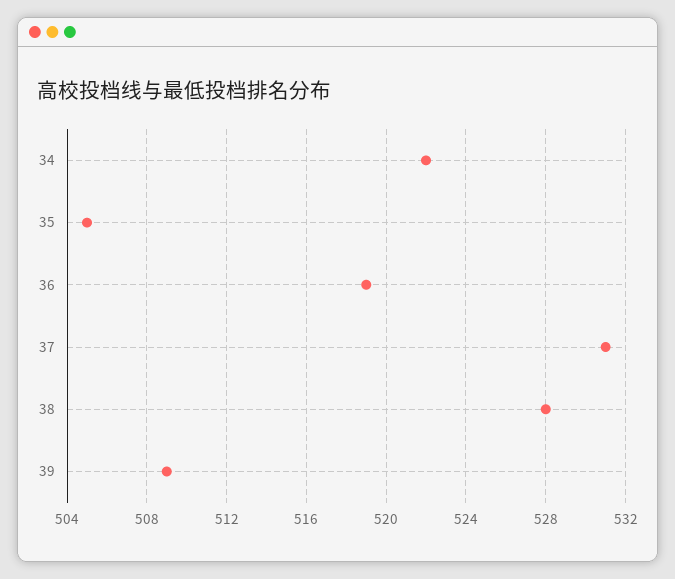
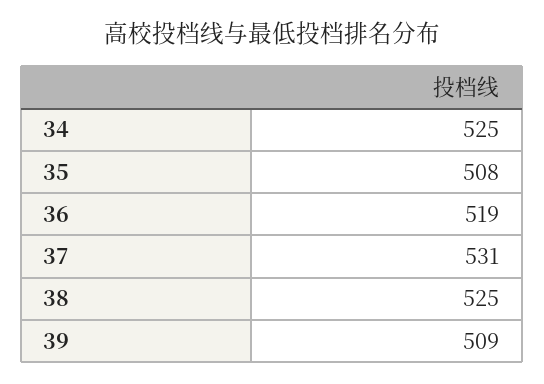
  {
-   "34": 522,
+   "34": 525,
-   "35": 505,
+   "35": 508,
    "36": 519,
    "37": 531,
-   "38": 528,
+   "38": 525,
    "39": 509
  }

